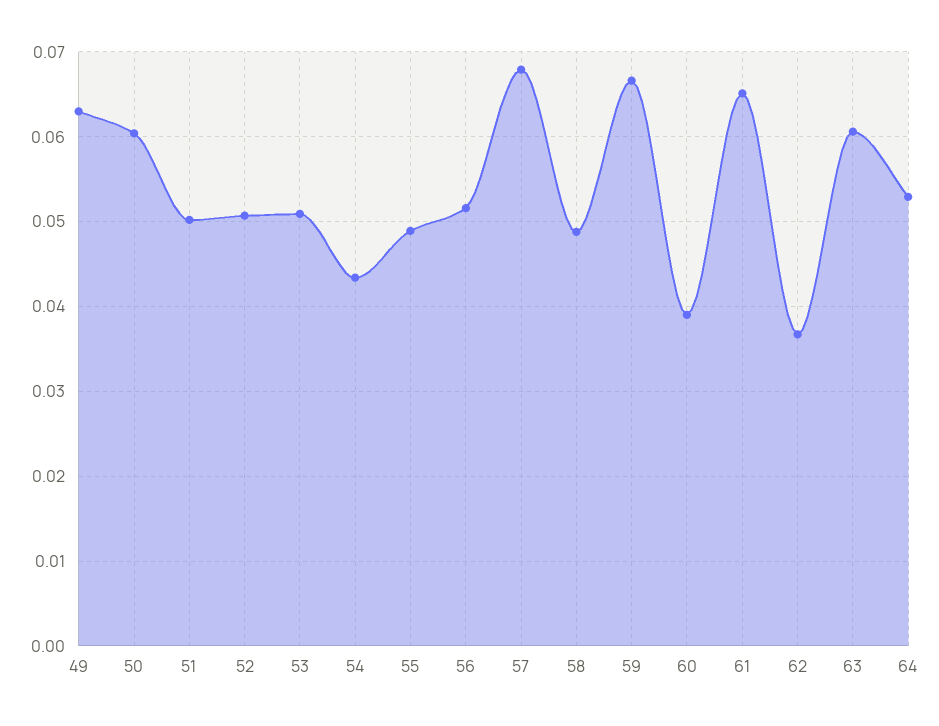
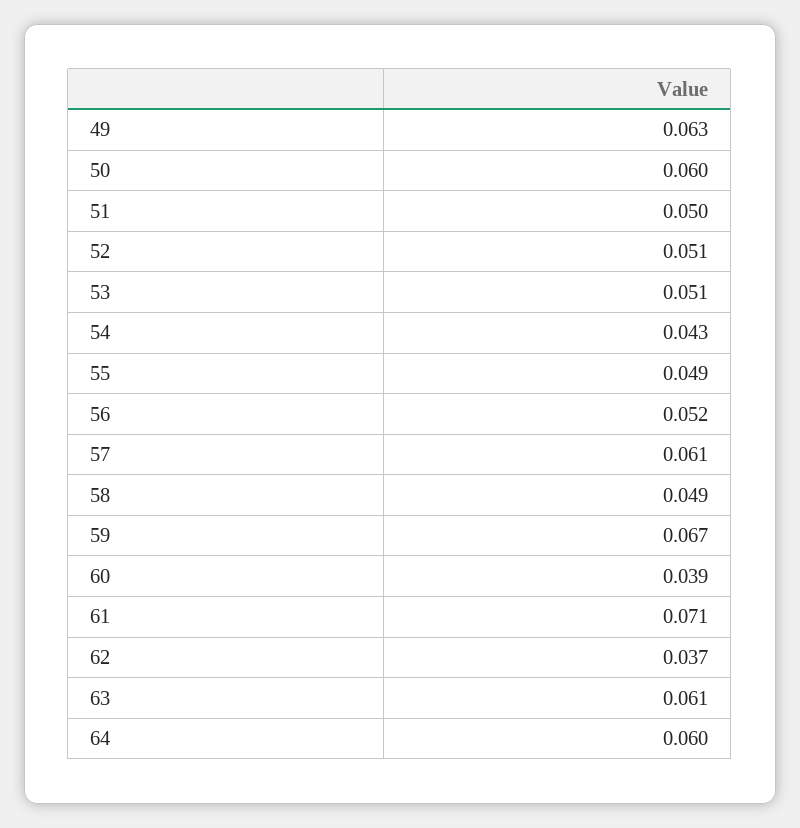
  {
    "49": 0.063,
    "50": 0.06,
    "51": 0.05,
    "52": 0.051,
    "53": 0.051,
    "54": 0.043,
    "55": 0.049,
    "56": 0.052,
-   "57": 0.068,
+   "57": 0.061,
    "58": 0.049,
    "59": 0.067,
    "60": 0.039,
-   "61": 0.065,
+   "61": 0.071,
    "62": 0.037,
    "63": 0.061,
-   "64": 0.053
+   "64": 0.06
  }

